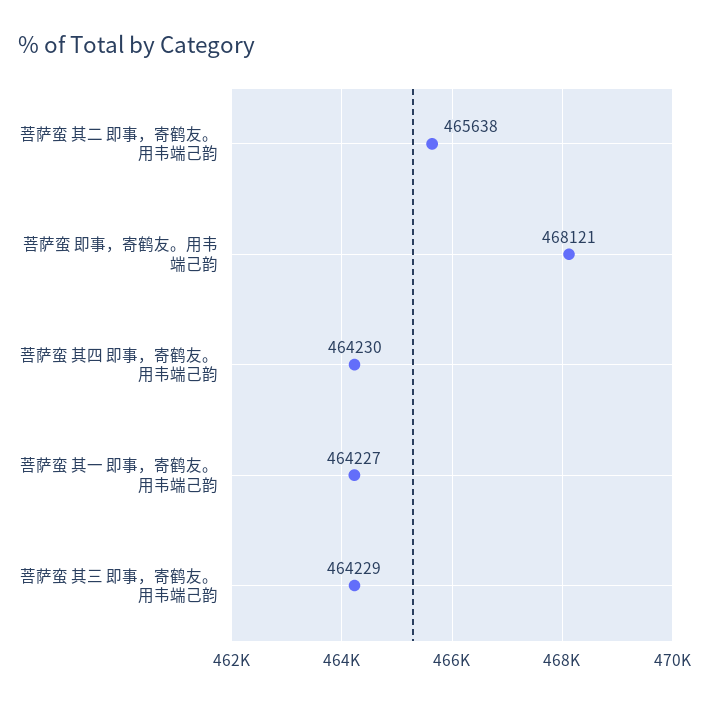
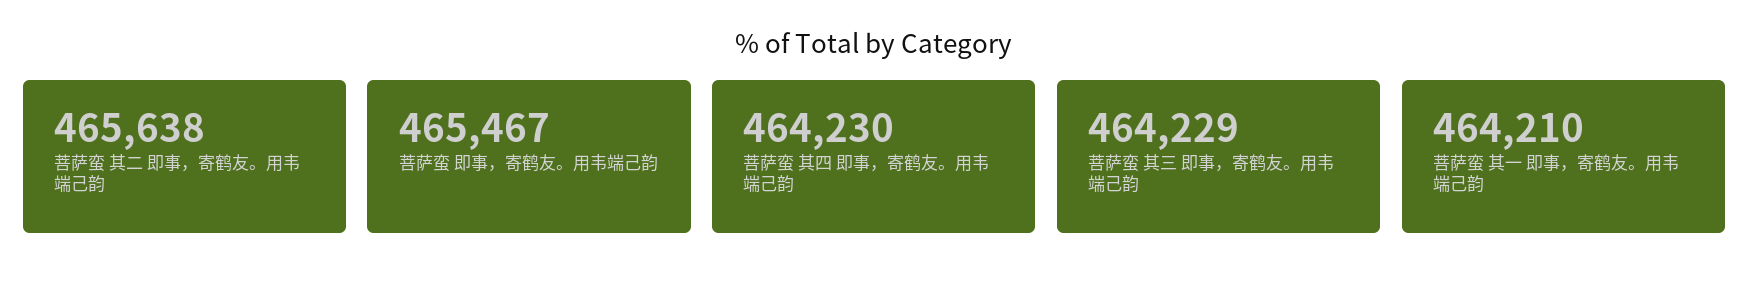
  {
    "菩萨蛮 其二 即事，寄鹤友。用韦端己韵": 465638,
-   "菩萨蛮 即事，寄鹤友。用韦端己韵": 468121,
+   "菩萨蛮 即事，寄鹤友。用韦端己韵": 465467,
    "菩萨蛮 其四 即事，寄鹤友。用韦端己韵": 464230,
-   "菩萨蛮 其一 即事，寄鹤友。用韦端己韵": 464227,
+   "菩萨蛮 其一 即事，寄鹤友。用韦端己韵": 464210,
    "菩萨蛮 其三 即事，寄鹤友。用韦端己韵": 464229
  }

